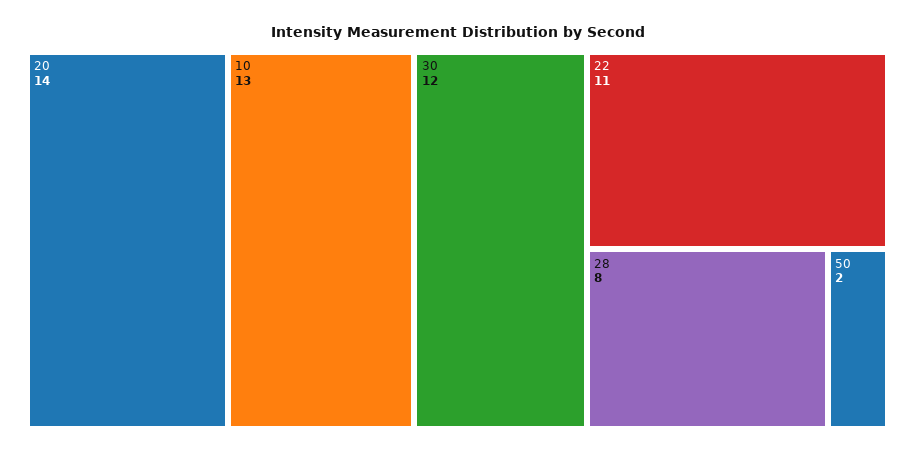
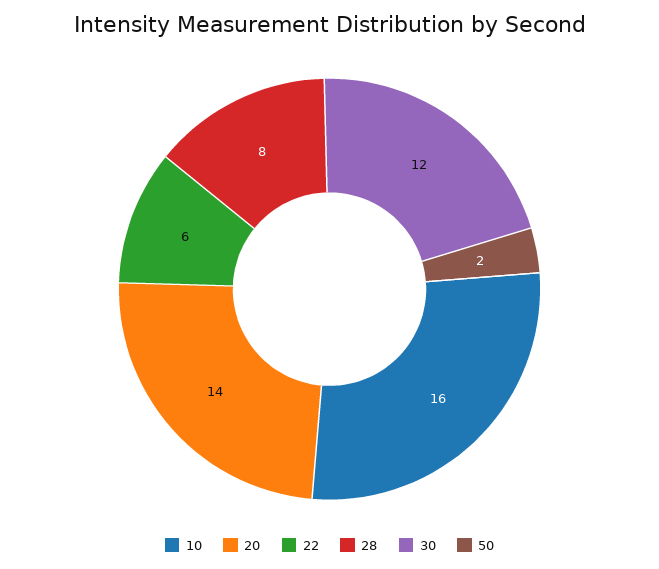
  {
    "20": 14,
-   "10": 13,
+   "10": 16,
    "30": 12,
-   "22": 11,
+   "22": 6,
    "28": 8,
    "50": 2
  }

